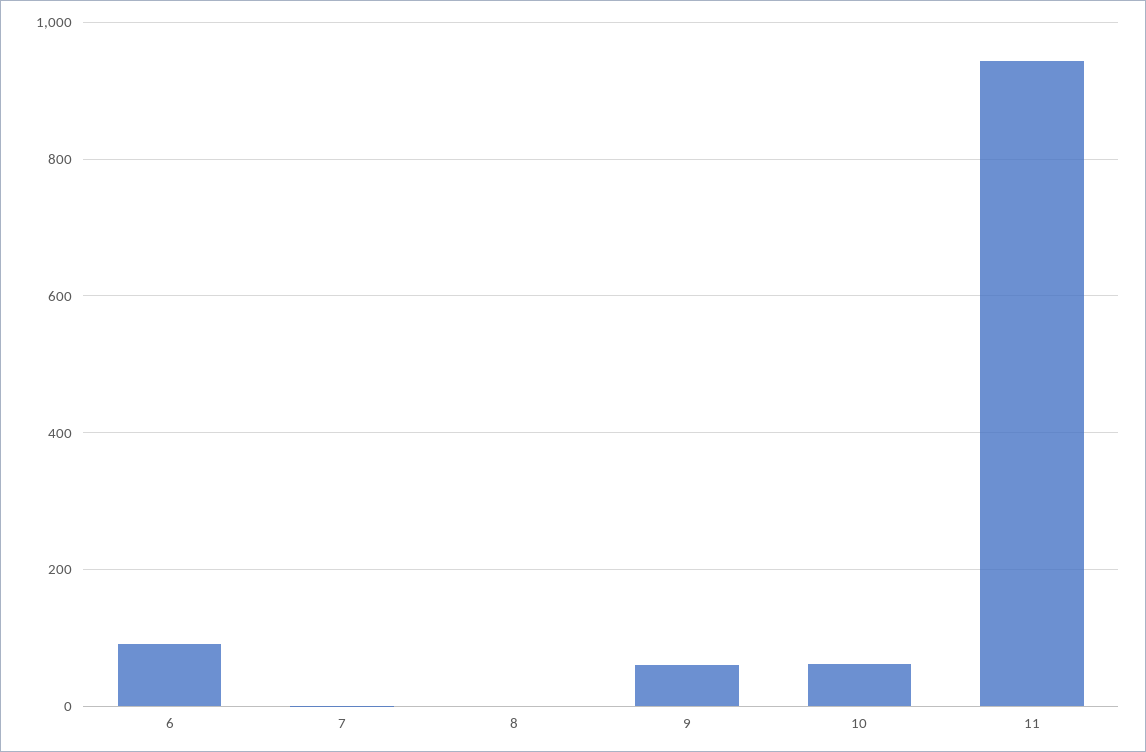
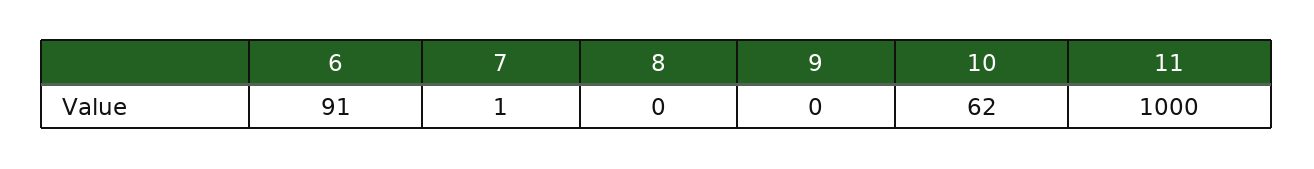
  {
    "6": 91,
    "7": 1,
    "8": 0,
-   "9": 60,
+   "9": 0,
    "10": 62,
-   "11": 940
+   "11": 1000
  }

